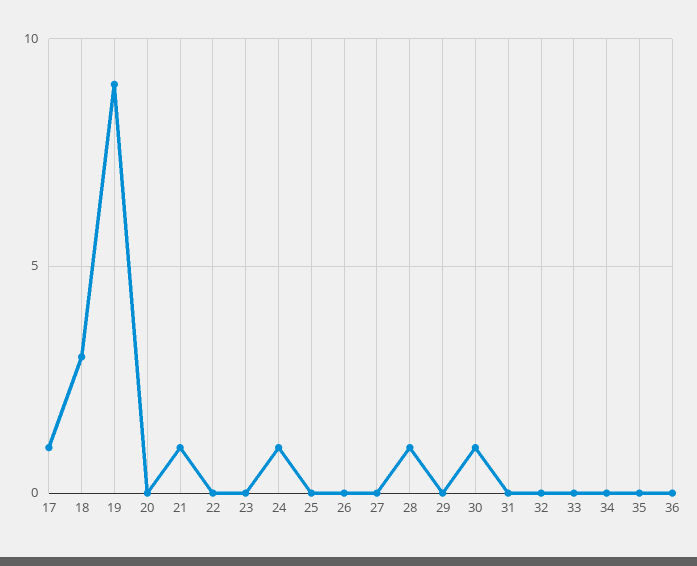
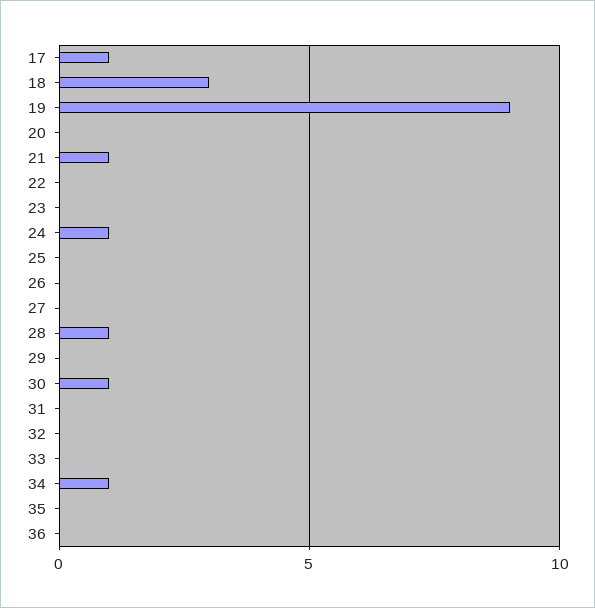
  {
    "17": 1,
    "18": 3,
    "19": 9,
    "20": 0,
    "21": 1,
    "22": 0,
    "23": 0,
    "24": 1,
    "25": 0,
    "26": 0,
    "27": 0,
    "28": 1,
    "29": 0,
    "30": 1,
    "31": 0,
    "32": 0,
    "33": 0,
-   "34": 0,
+   "34": 1,
    "35": 0,
    "36": 0
  }

